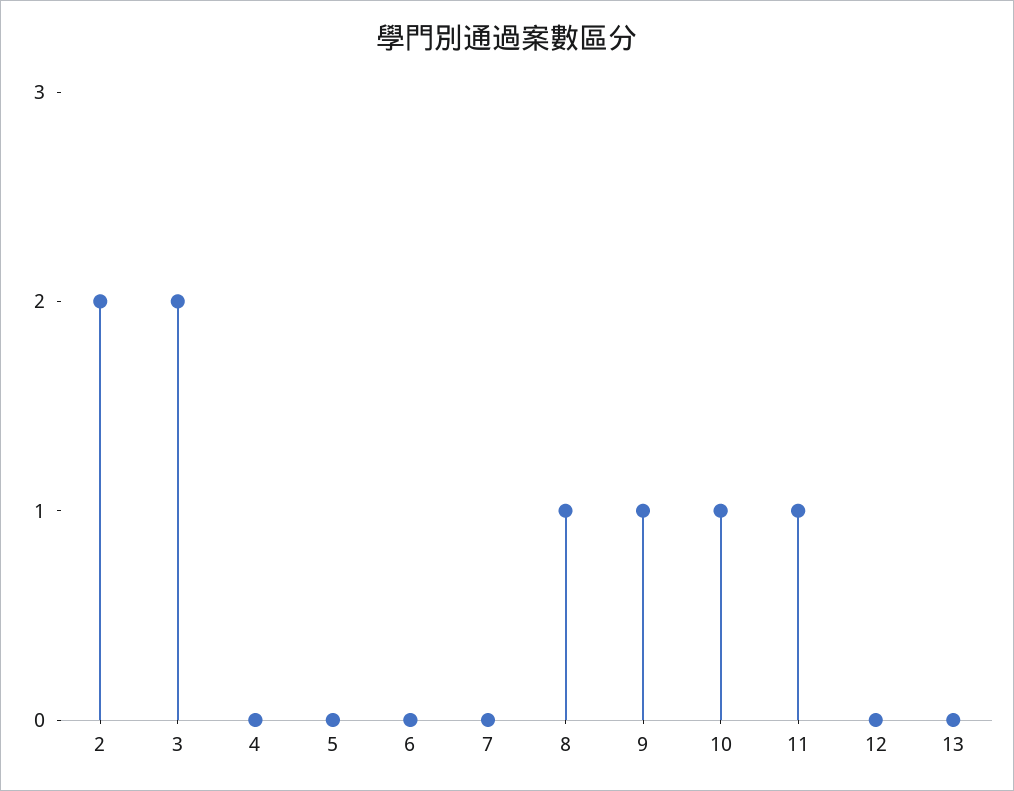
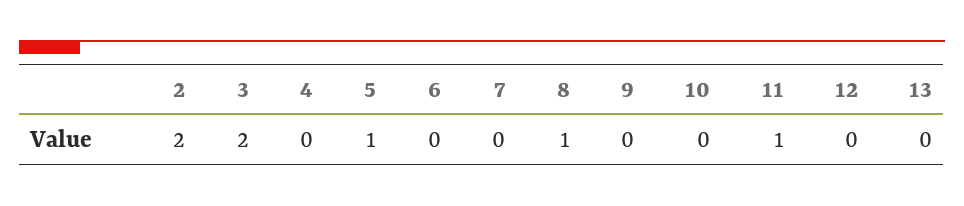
  {
    "2": 2,
    "3": 2,
    "4": 0,
-   "5": 0,
+   "5": 1,
    "6": 0,
    "7": 0,
    "8": 1,
-   "9": 1,
+   "9": 0,
-   "10": 1,
+   "10": 0,
    "11": 1,
    "12": 0,
    "13": 0
  }

